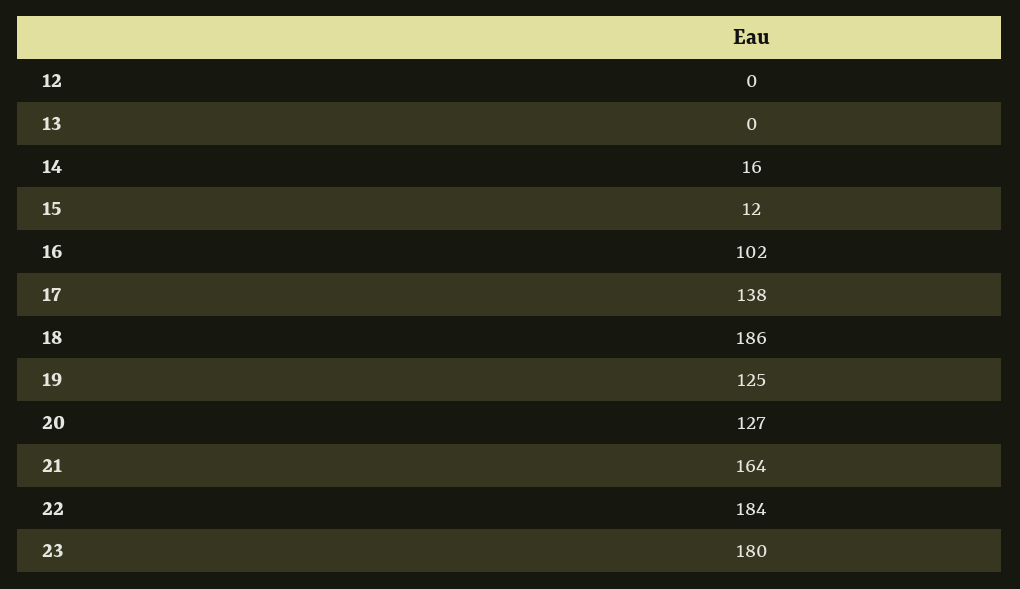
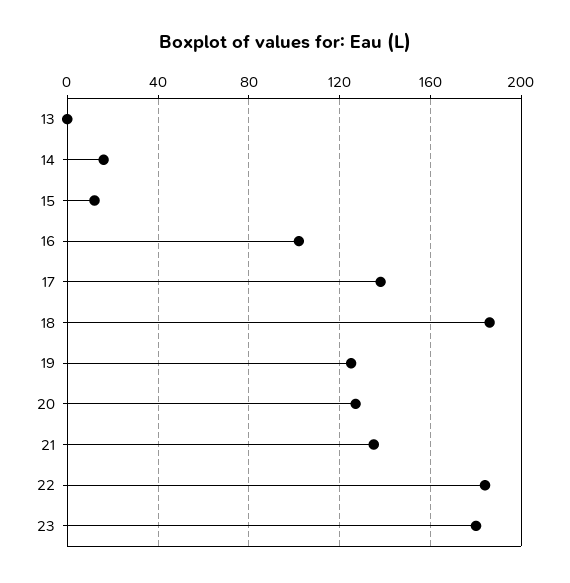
  {
-   "12": 0,
    "13": 0,
    "14": 16,
    "15": 12,
    "16": 102,
    "17": 138,
    "18": 186,
    "19": 125,
    "20": 127,
-   "21": 164,
+   "21": 135,
    "22": 184,
    "23": 180
  }

